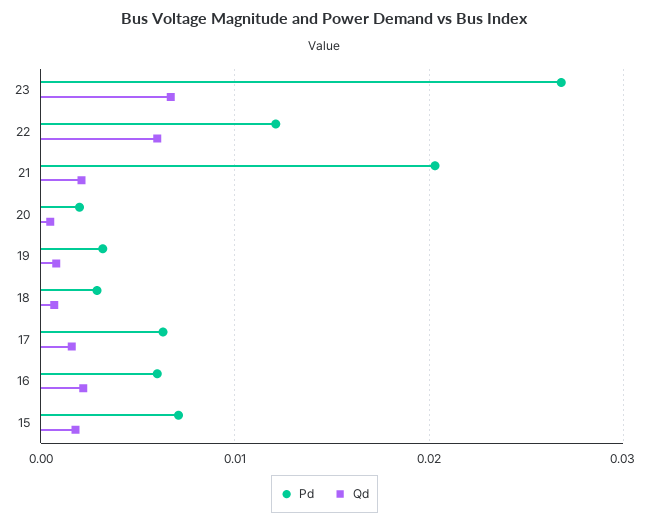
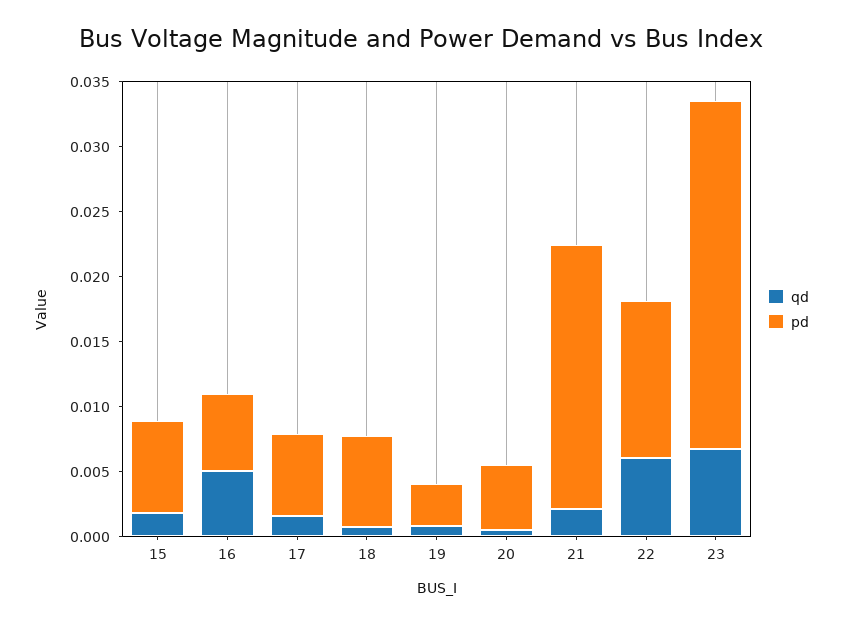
  {
    "Pd": {
      "23": 0.027,
      "22": 0.012,
      "21": 0.02,
-     "20": 0.002,
+     "20": 0.005,
      "19": 0.003,
-     "18": 0.003,
+     "18": 0.007,
      "17": 0.006,
      "16": 0.006,
      "15": 0.007
    },
    "Qd": {
      "23": 0.007,
      "22": 0.006,
      "21": 0.002,
      "20": 0.001,
      "19": 0.001,
      "18": 0.001,
      "17": 0.002,
-     "16": 0.002,
+     "16": 0.005,
      "15": 0.002
    }
  }

